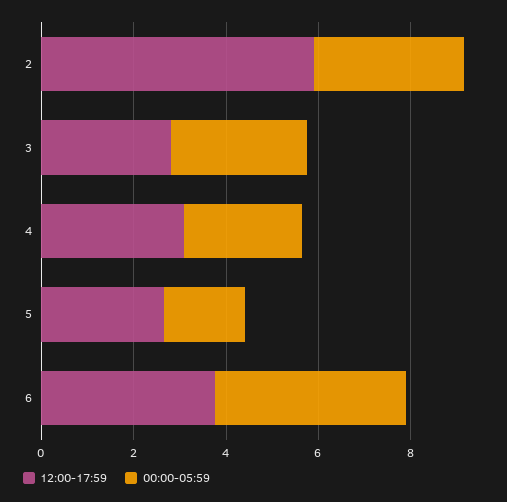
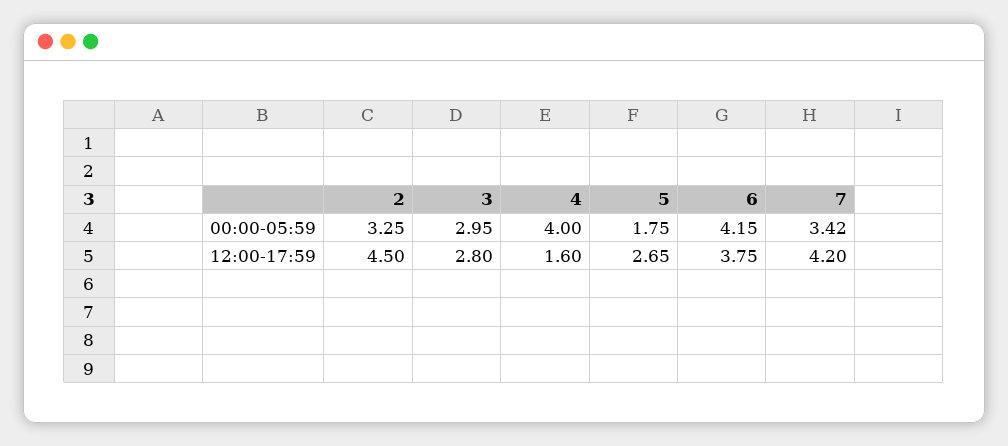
  {
    "12:00-17:59": {
-     "2": 6,
+     "2": 4.5,
      "3": 2.8,
-     "4": 3,
+     "4": 1.6,
      "5": 2.65,
-     "6": 3.75
+     "6": 3.75,
+     "7": 4.2
    },
    "00:00-05:59": {
      "2": 3.25,
      "3": 2.95,
-     "4": 2.5,
+     "4": 4,
      "5": 1.75,
-     "6": 4.15
+     "6": 4.15,
+     "7": 3.42
    }
  }

